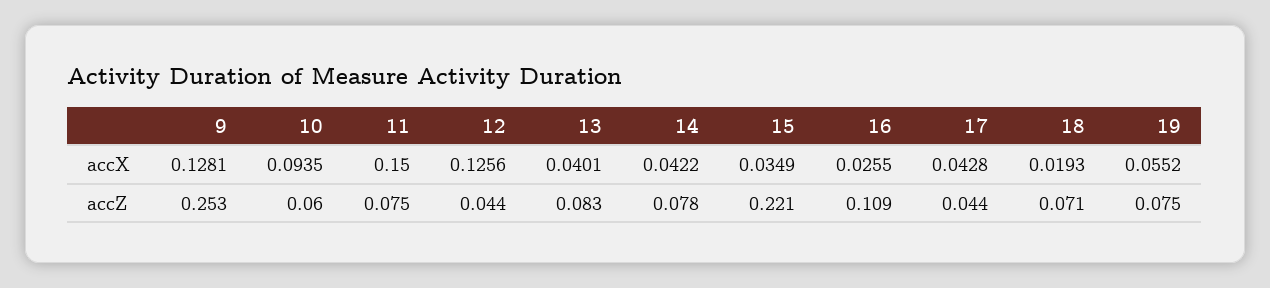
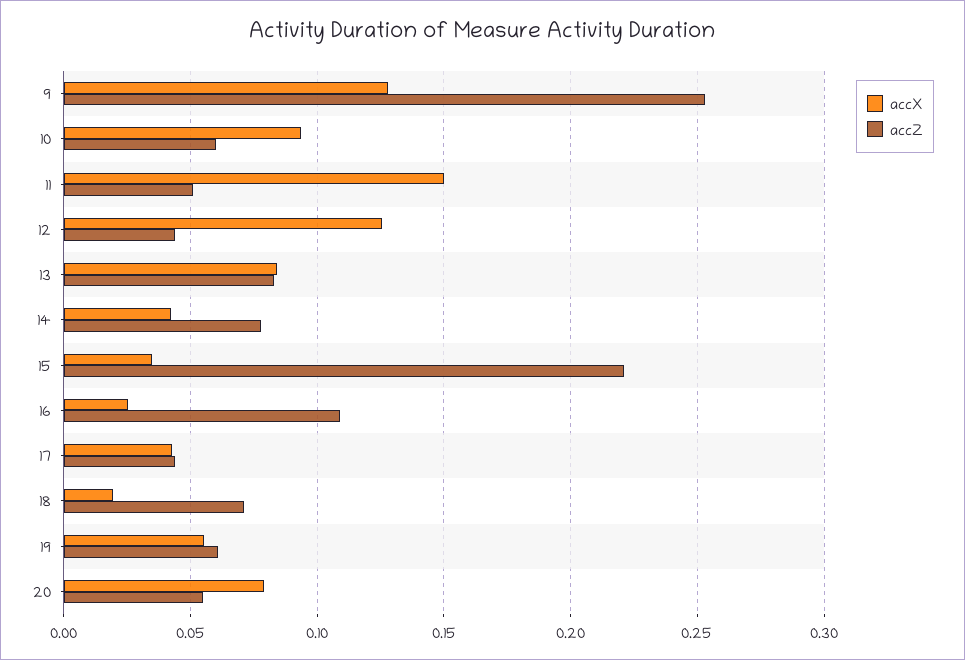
  {
    "accX": {
      "9": 0.1281,
      "10": 0.0935,
      "11": 0.15,
      "12": 0.1256,
-     "13": 0.0401,
+     "13": 0.085,
      "14": 0.0422,
      "15": 0.0349,
      "16": 0.0255,
      "17": 0.0428,
      "18": 0.0193,
-     "19": 0.0552
+     "19": 0.0552,
+     "20": 0.08
    },
    "accZ": {
      "9": 0.253,
      "10": 0.06,
-     "11": 0.075,
+     "11": 0.05,
      "12": 0.044,
      "13": 0.083,
      "14": 0.078,
      "15": 0.221,
      "16": 0.109,
      "17": 0.044,
      "18": 0.071,
-     "19": 0.075
+     "19": 0.06,
+     "20": 0.055
    }
  }

